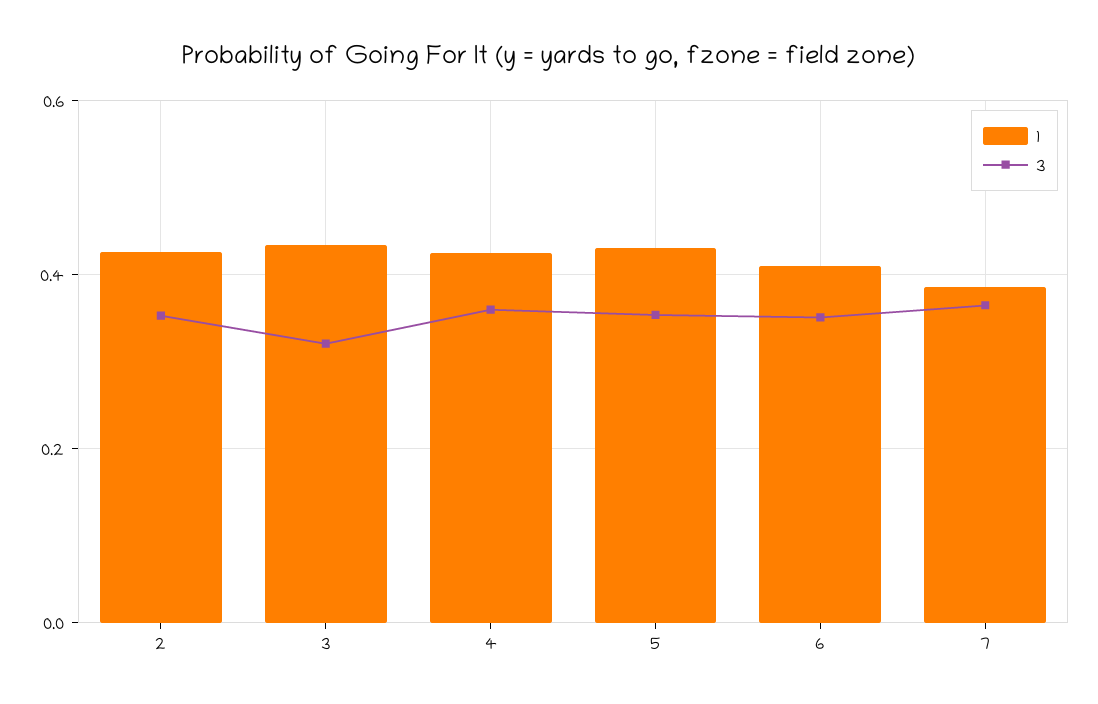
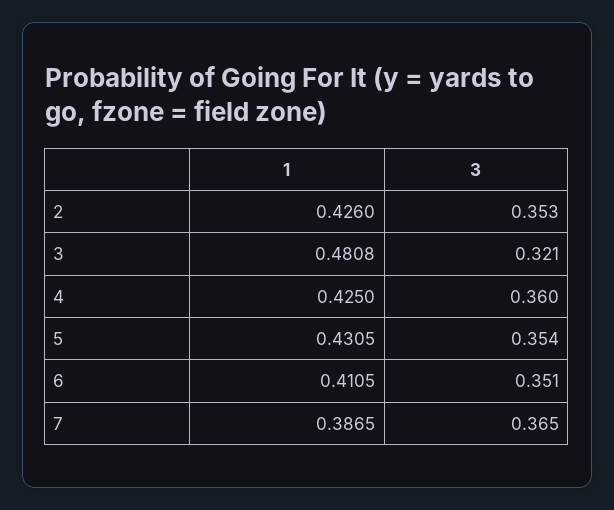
  {
    "1": {
      "2": 0.426,
-     "3": 0.44,
+     "3": 0.4808,
      "4": 0.425,
      "5": 0.4305,
      "6": 0.4105,
      "7": 0.3865
    },
    "3": {
      "2": 0.353,
      "3": 0.321,
      "4": 0.36,
      "5": 0.354,
      "6": 0.351,
      "7": 0.365
    }
  }

